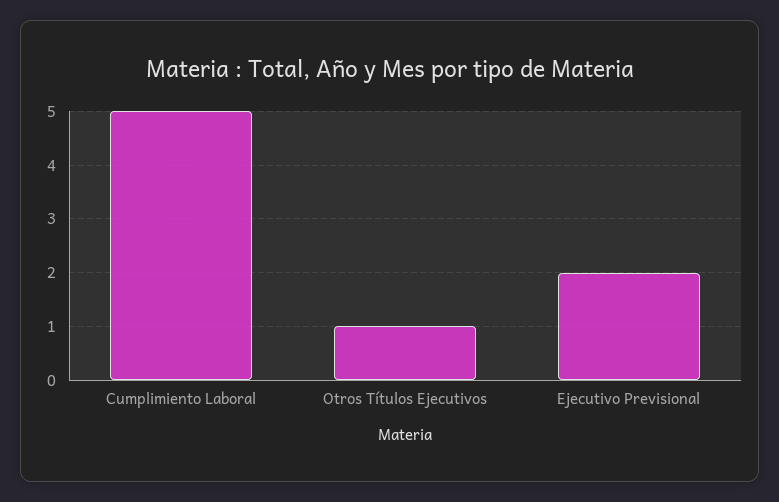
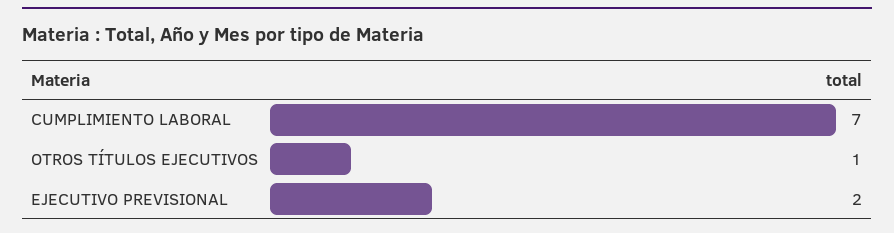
  {
-   "Cumplimiento Laboral": 5,
+   "Cumplimiento Laboral": 7,
    "Otros Títulos Ejecutivos": 1,
    "Ejecutivo Previsional": 2
  }

